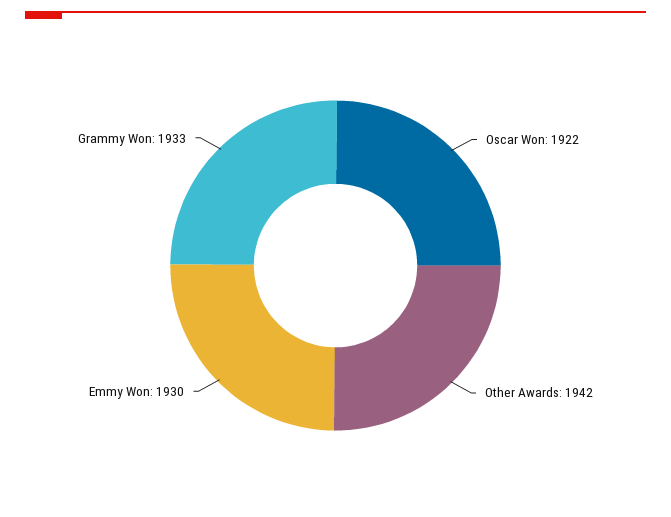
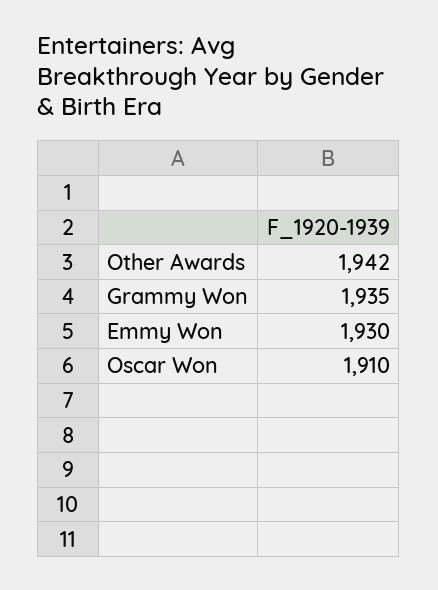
  {
-   "Oscar Won": 1922,
+   "Oscar Won": 1910,
    "Other Awards": 1942,
    "Emmy Won": 1930,
-   "Grammy Won": 1933
+   "Grammy Won": 1935
  }

